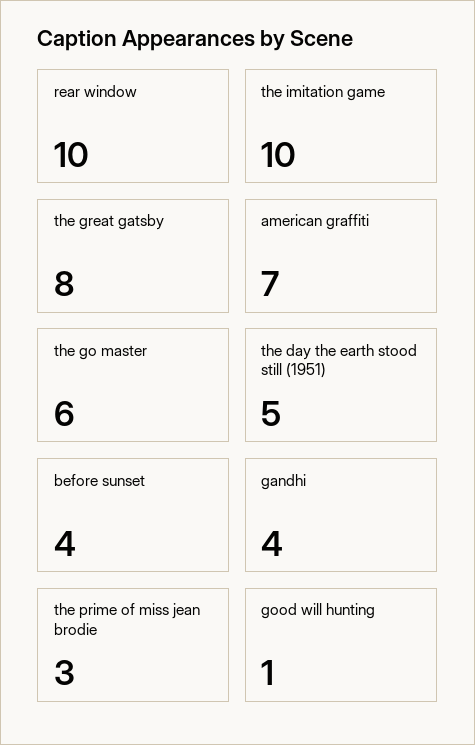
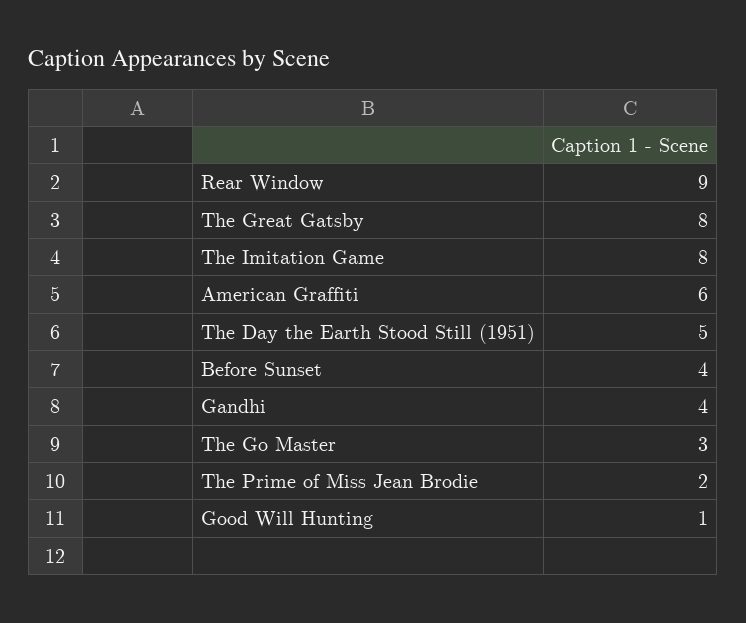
  {
-   "rear window": 10,
+   "rear window": 9,
-   "the imitation game": 10,
+   "the imitation game": 8,
    "the great gatsby": 8,
-   "american graffiti": 7,
+   "american graffiti": 6,
-   "the go master": 6,
+   "the go master": 3,
    "the day the earth stood still (1951)": 5,
    "before sunset": 4,
    "gandhi": 4,
-   "the prime of miss jean brodie": 3,
+   "the prime of miss jean brodie": 2,
    "good will hunting": 1
  }

